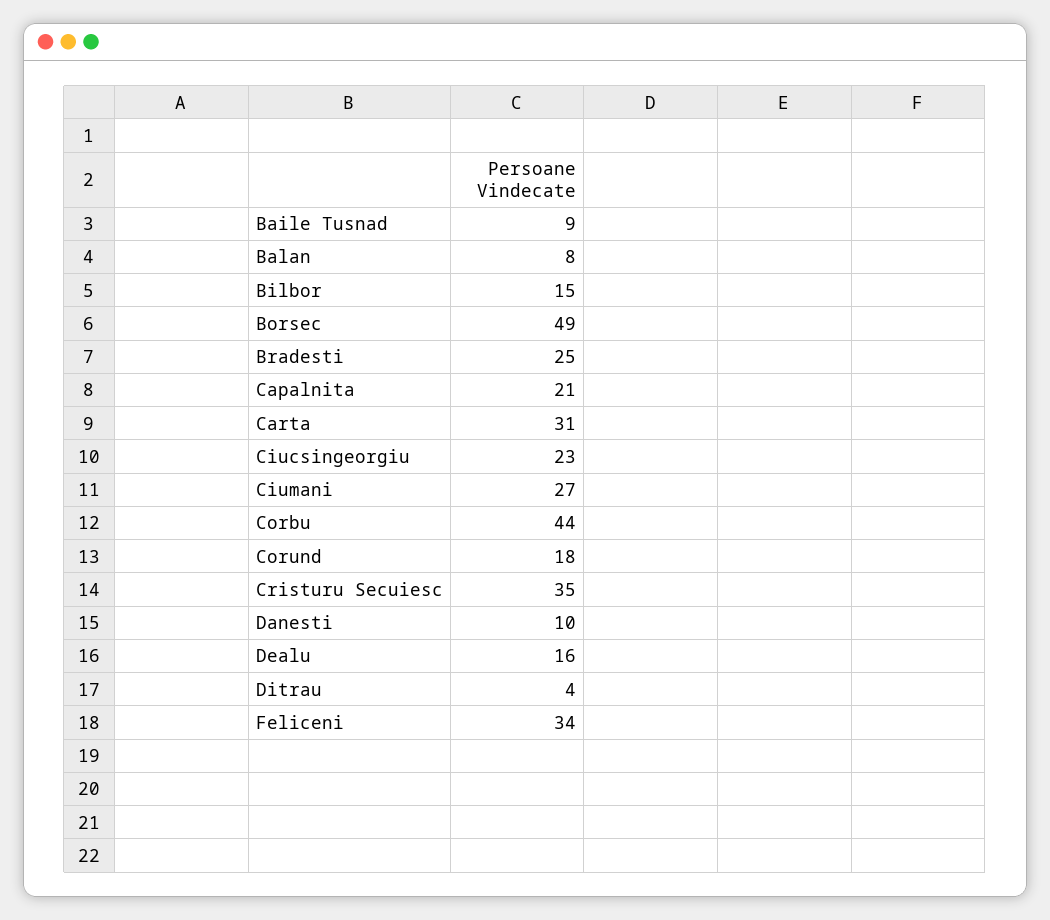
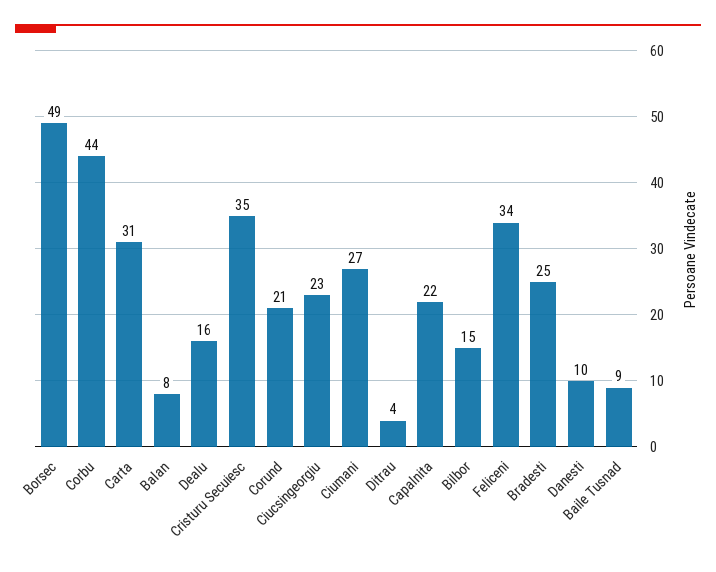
  {
    "Baile Tusnad": 9,
    "Balan": 8,
    "Bilbor": 15,
    "Borsec": 49,
    "Bradesti": 25,
-   "Capalnita": 21,
+   "Capalnita": 22,
    "Carta": 31,
    "Ciucsingeorgiu": 23,
    "Ciumani": 27,
    "Corbu": 44,
-   "Corund": 18,
+   "Corund": 21,
    "Cristuru Secuiesc": 35,
    "Danesti": 10,
    "Dealu": 16,
    "Ditrau": 4,
    "Feliceni": 34
  }

